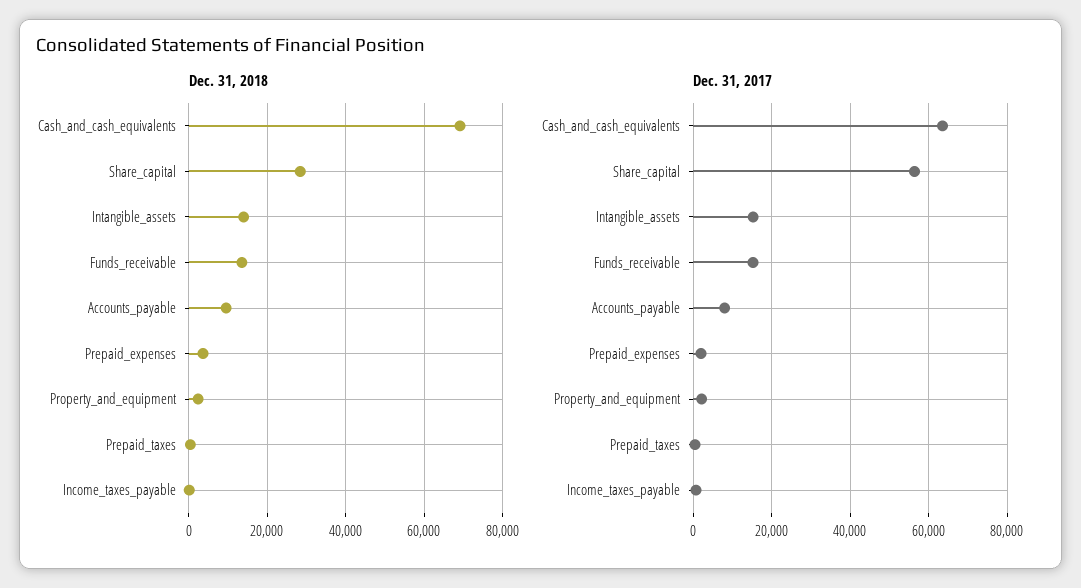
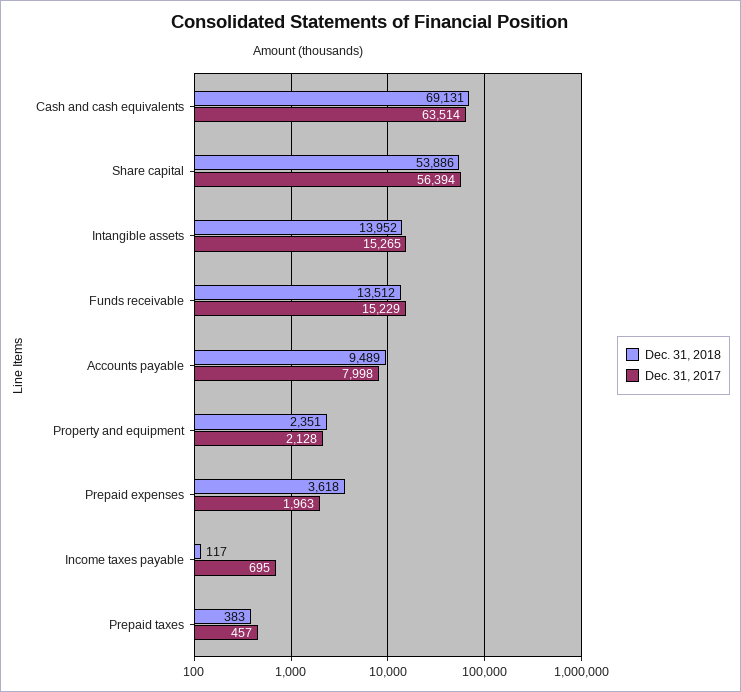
  {
    "Dec. 31, 2018": {
      "Cash_and_cash_equivalents": 69131,
-     "Share_capital": 28000,
+     "Share_capital": 53886,
      "Intangible_assets": 13952,
      "Funds_receivable": 13512,
      "Accounts_payable": 9489,
      "Prepaid_expenses": 3618,
      "Property_and_equipment": 2351,
      "Prepaid_taxes": 383,
      "Income_taxes_payable": 117
    },
    "Dec. 31, 2017": {
      "Cash_and_cash_equivalents": 63514,
      "Share_capital": 56394,
      "Intangible_assets": 15265,
      "Funds_receivable": 15229,
      "Accounts_payable": 7998,
      "Prepaid_expenses": 1963,
      "Property_and_equipment": 2128,
      "Prepaid_taxes": 457,
      "Income_taxes_payable": 695
    }
  }

